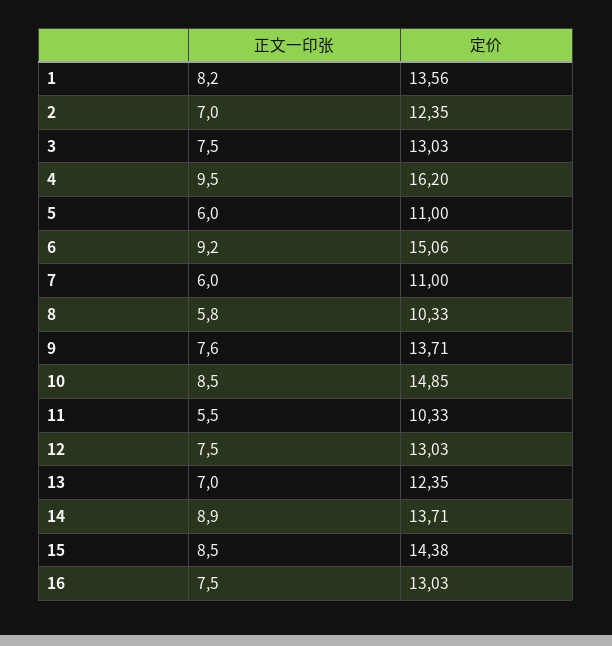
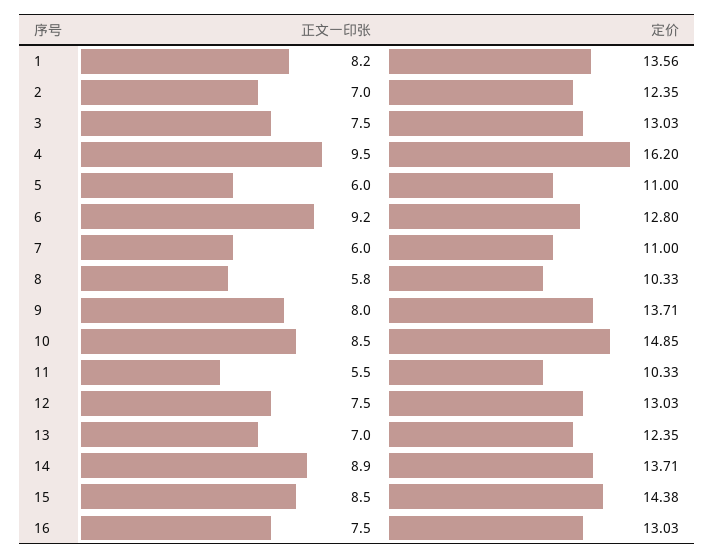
  {
    "正文一印张": {
      "1": 8.2,
      "2": 7,
      "3": 7.5,
      "4": 9.5,
      "5": 6,
      "6": 9.2,
      "7": 6,
      "8": 5.8,
-     "9": 7.6,
+     "9": 8,
      "10": 8.5,
      "11": 5.5,
      "12": 7.5,
      "13": 7,
      "14": 8.9,
      "15": 8.5,
      "16": 7.5
    },
    "定价": {
      "1": 13.56,
      "2": 12.35,
      "3": 13.03,
      "4": 16.2,
      "5": 11,
-     "6": 15.06,
+     "6": 12.8,
      "7": 11,
      "8": 10.33,
      "9": 13.71,
      "10": 14.85,
      "11": 10.33,
      "12": 13.03,
      "13": 12.35,
      "14": 13.71,
      "15": 14.38,
      "16": 13.03
    }
  }

